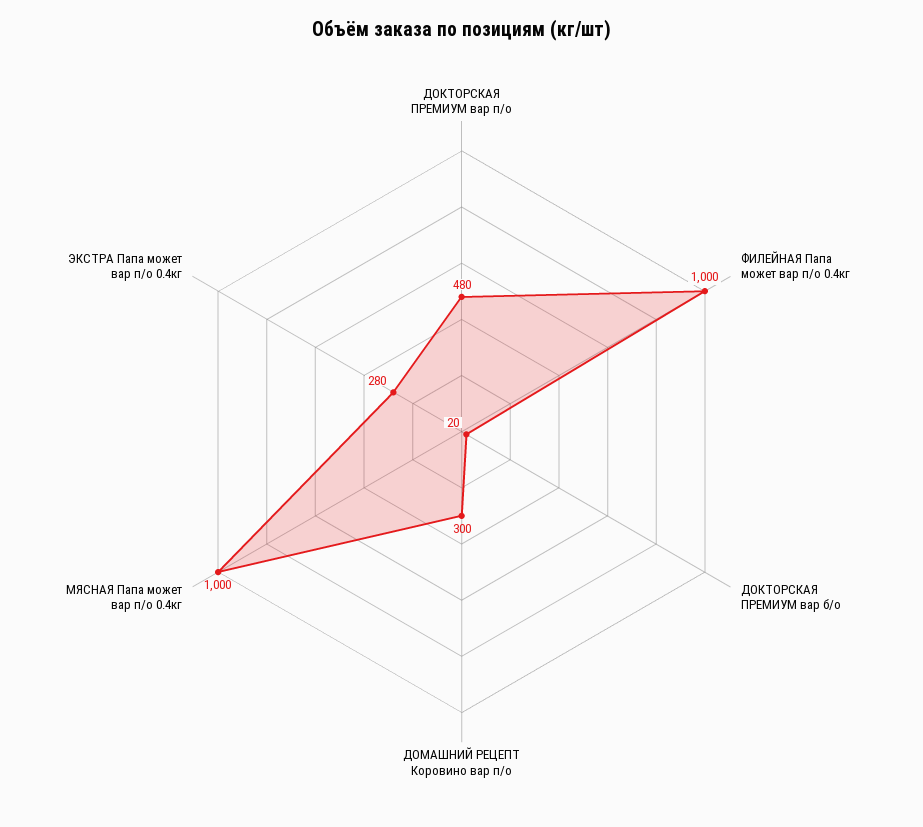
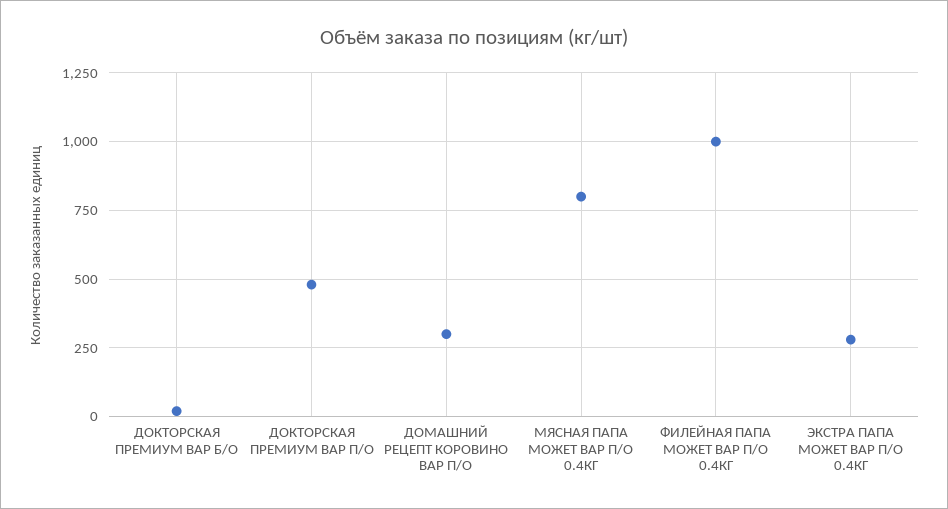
  {
    "ДОКТОРСКАЯ ПРЕМИУМ вар п/о": 480,
    "ФИЛЕЙНАЯ Папа может вар п/о 0.4кг": 1000,
    "ДОКТОРСКАЯ ПРЕМИУМ вар б/о": 20,
    "ДОМАШНИЙ РЕЦЕПТ Коровино вар п/о": 300,
-   "МЯСНАЯ Папа может вар п/о 0.4кг": 1000,
+   "МЯСНАЯ Папа может вар п/о 0.4кг": 800,
    "ЭКСТРА Папа может вар п/о 0.4кг": 280
  }

